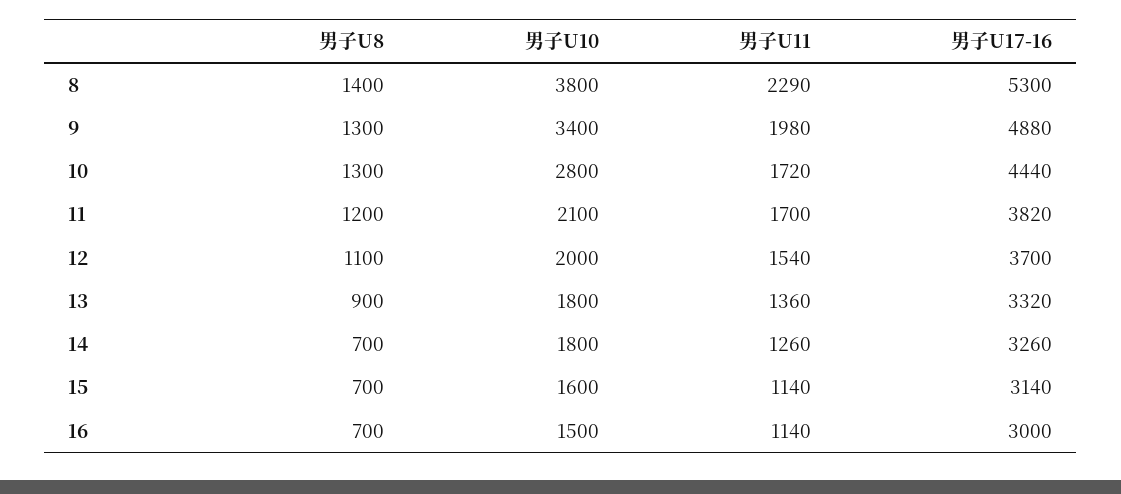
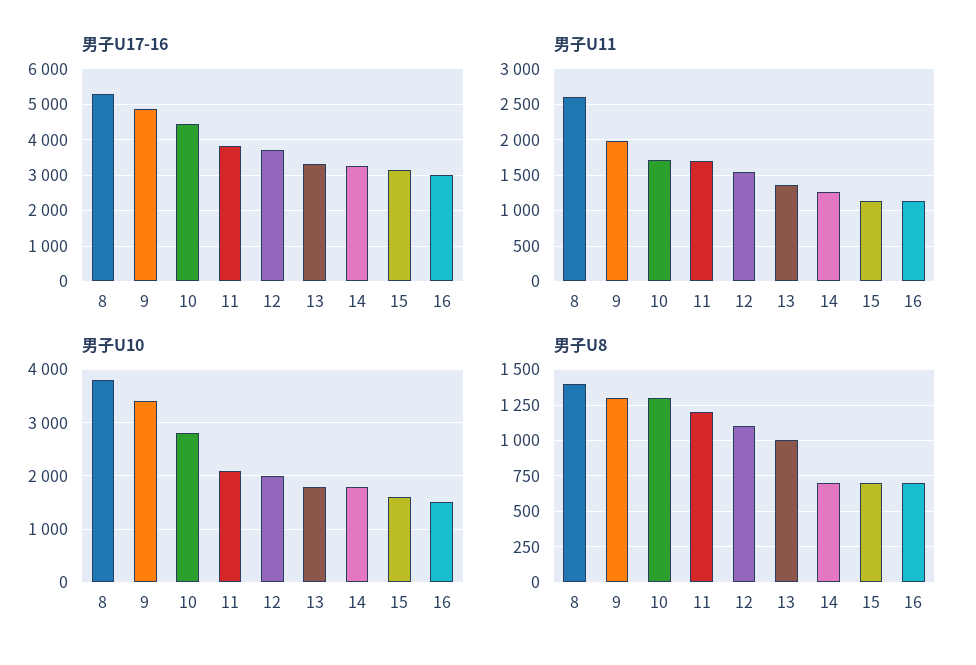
  {
    "男子U8": {
      "8": 1400,
      "9": 1300,
      "10": 1300,
      "11": 1200,
      "12": 1100,
-     "13": 900,
+     "13": 1000,
      "14": 700,
      "15": 700,
      "16": 700
    },
    "男子U10": {
      "8": 3800,
      "9": 3400,
      "10": 2800,
      "11": 2100,
      "12": 2000,
      "13": 1800,
      "14": 1800,
      "15": 1600,
      "16": 1500
    },
    "男子U11": {
-     "8": 2290,
+     "8": 2600,
      "9": 1980,
      "10": 1720,
      "11": 1700,
      "12": 1540,
      "13": 1360,
      "14": 1260,
      "15": 1140,
      "16": 1140
    },
    "男子U17-16": {
      "8": 5300,
      "9": 4880,
      "10": 4440,
      "11": 3820,
      "12": 3700,
      "13": 3320,
      "14": 3260,
      "15": 3140,
      "16": 3000
    }
  }

